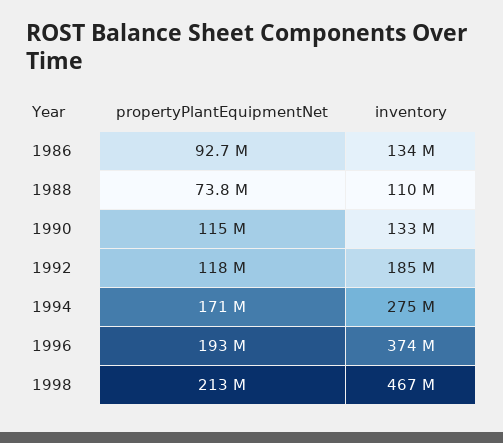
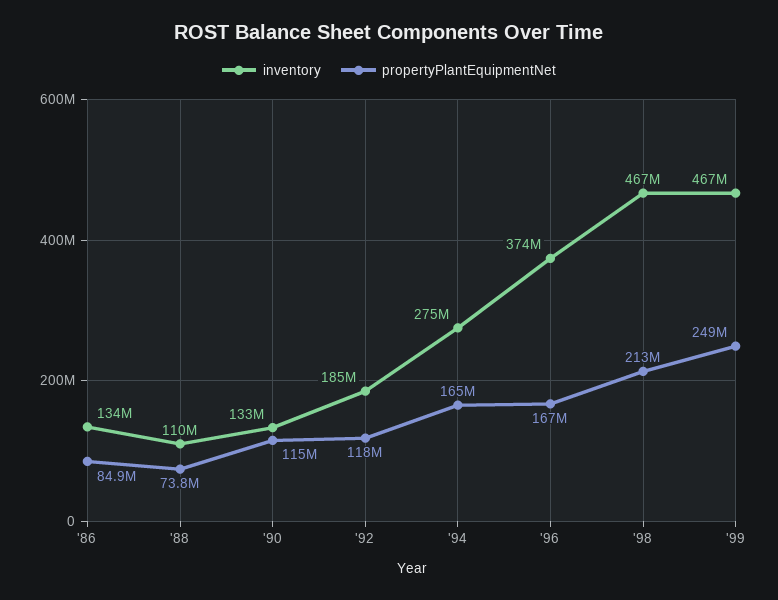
  {
    "propertyPlantEquipmentNet": {
-     "1986": 92700000,
+     "1986": 84900000,
      "1988": 73800000,
      "1990": 115000000,
      "1992": 118000000,
-     "1994": 171000000,
+     "1994": 165000000,
-     "1996": 193000000,
+     "1996": 167000000,
-     "1998": 213000000
+     "1998": 213000000,
+     "'99": 249000000
    },
    "inventory": {
      "1986": 134000000,
      "1988": 110000000,
      "1990": 133000000,
      "1992": 185000000,
      "1994": 275000000,
      "1996": 374000000,
-     "1998": 467000000
+     "1998": 467000000,
+     "'99": 467000000
    }
  }

